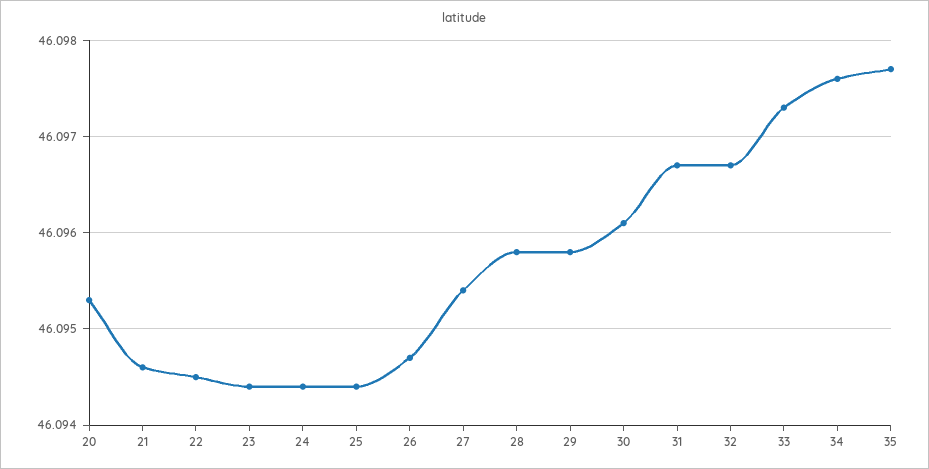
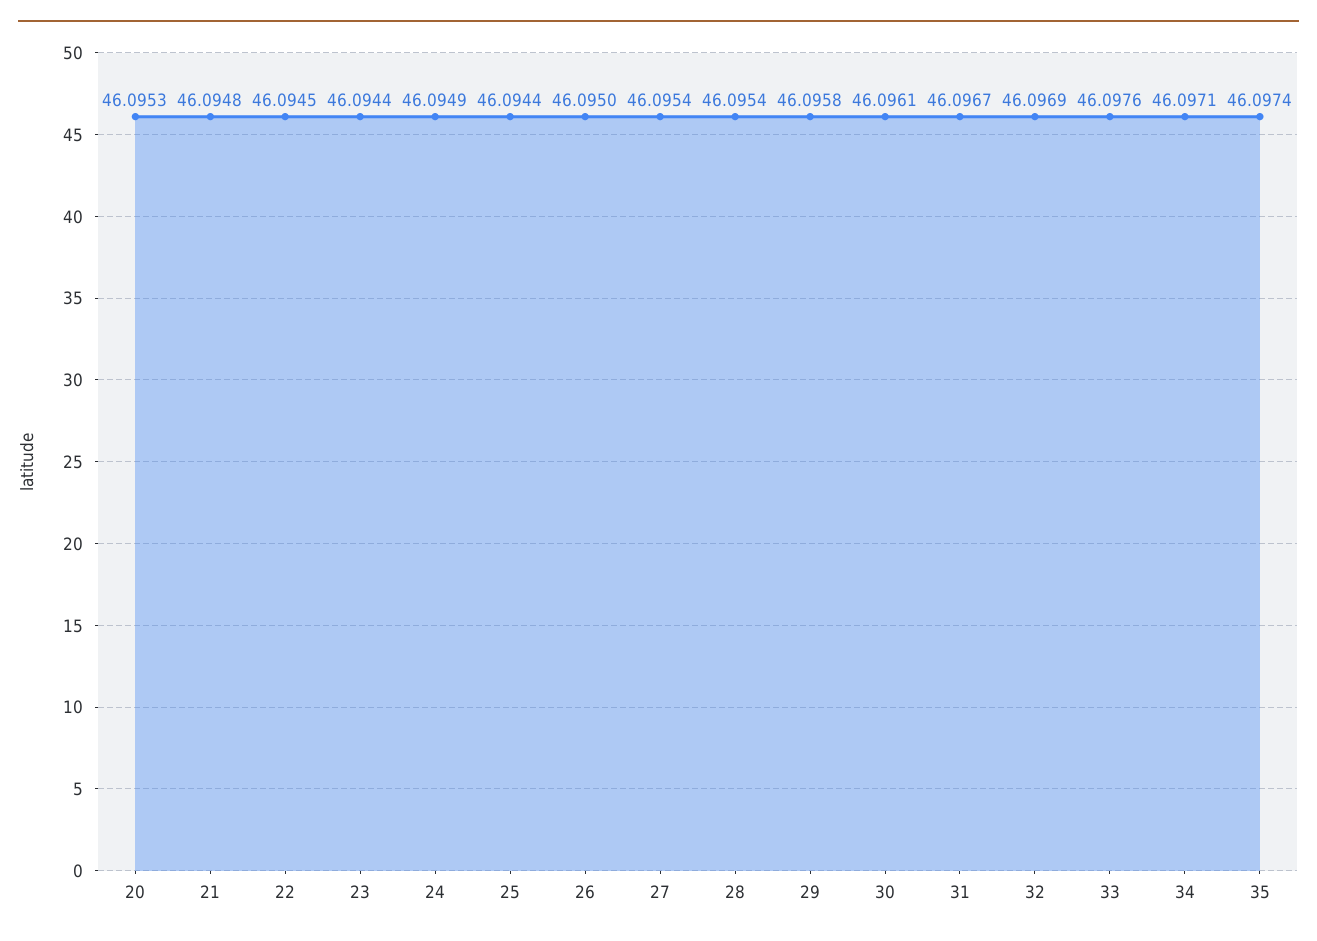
  {
    "20": 46.0953,
-   "21": 46.0946,
+   "21": 46.0948,
    "22": 46.0945,
    "23": 46.0944,
-   "24": 46.0944,
+   "24": 46.0949,
    "25": 46.0944,
-   "26": 46.0947,
+   "26": 46.095,
    "27": 46.0954,
-   "28": 46.0958,
+   "28": 46.0954,
    "29": 46.0958,
    "30": 46.0961,
    "31": 46.0967,
-   "32": 46.0967,
+   "32": 46.0969,
-   "33": 46.0973,
+   "33": 46.0976,
-   "34": 46.0976,
+   "34": 46.0971,
-   "35": 46.0977
+   "35": 46.0974
  }

